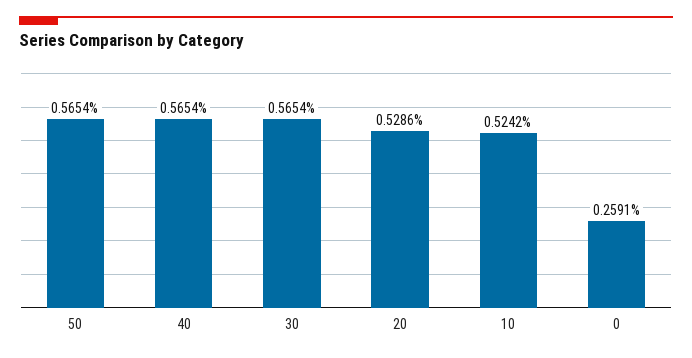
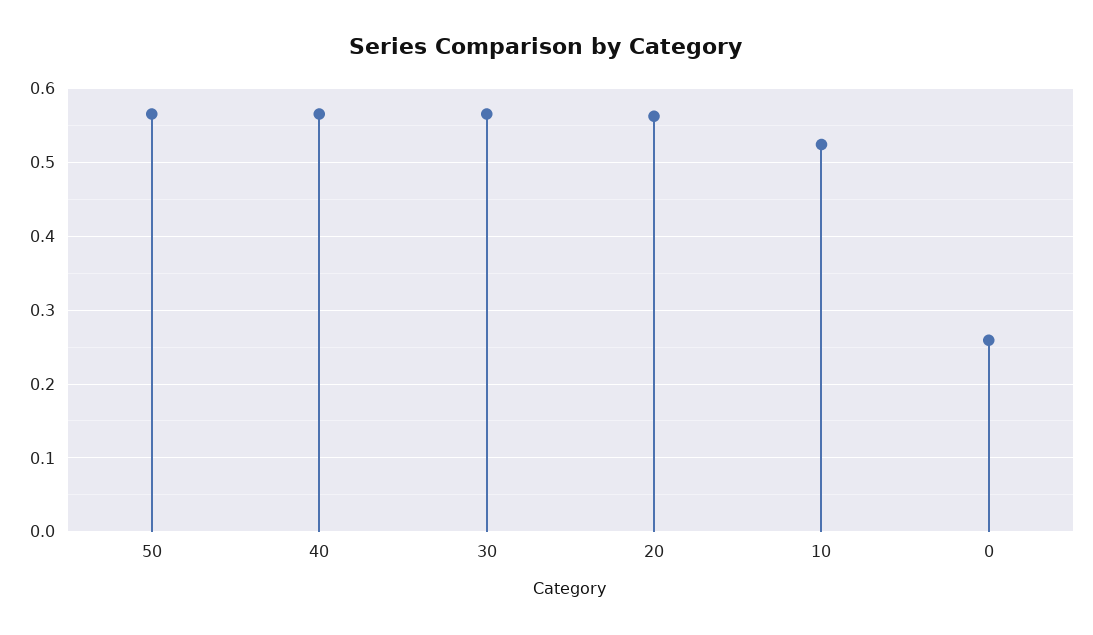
  {
    "50": 0.5654,
    "40": 0.5654,
    "30": 0.5654,
-   "20": 0.5286,
+   "20": 0.56,
    "10": 0.5242,
    "0": 0.2591
  }

